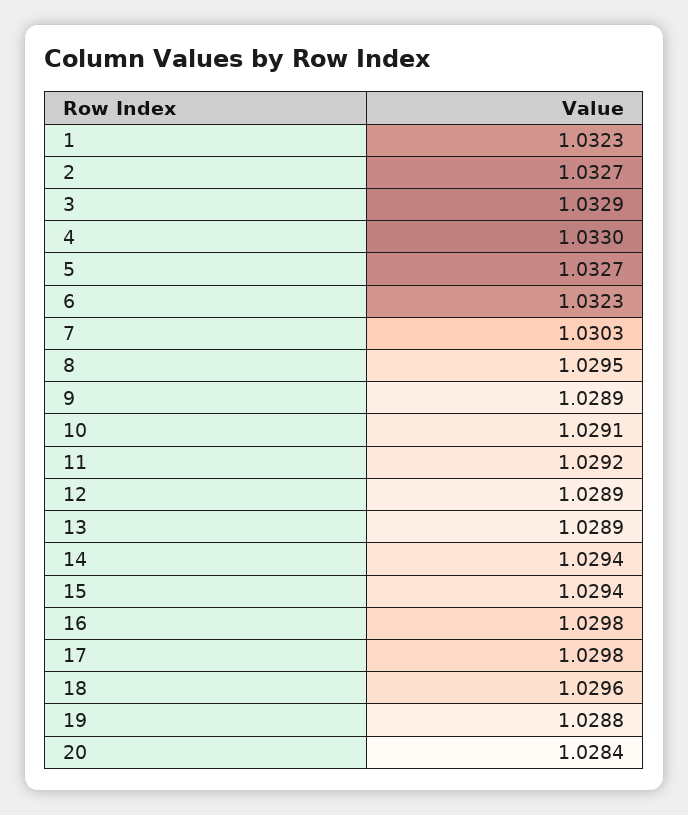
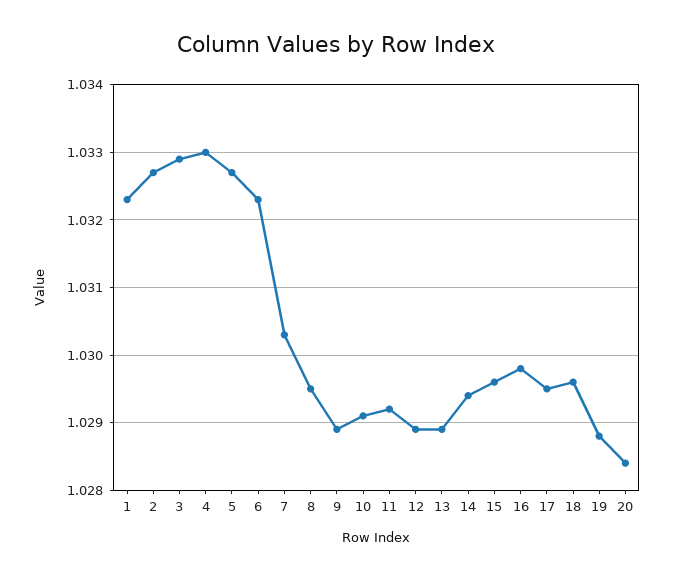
  {
    "1": 1.0323,
    "2": 1.0327,
    "3": 1.0329,
    "4": 1.033,
    "5": 1.0327,
    "6": 1.0323,
    "7": 1.0303,
    "8": 1.0295,
    "9": 1.0289,
    "10": 1.0291,
    "11": 1.0292,
    "12": 1.0289,
    "13": 1.0289,
    "14": 1.0294,
-   "15": 1.0294,
+   "15": 1.0296,
    "16": 1.0298,
-   "17": 1.0298,
+   "17": 1.0295,
    "18": 1.0296,
    "19": 1.0288,
    "20": 1.0284
  }

